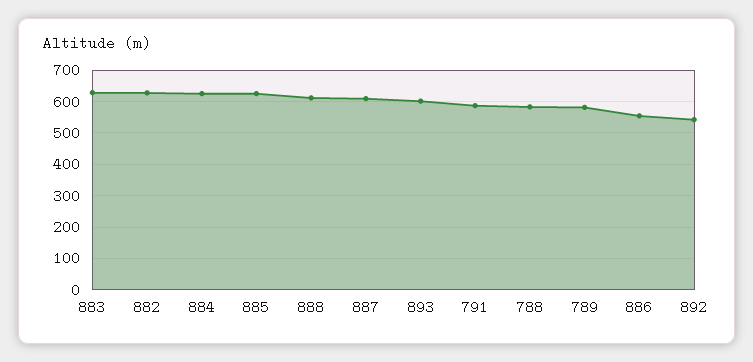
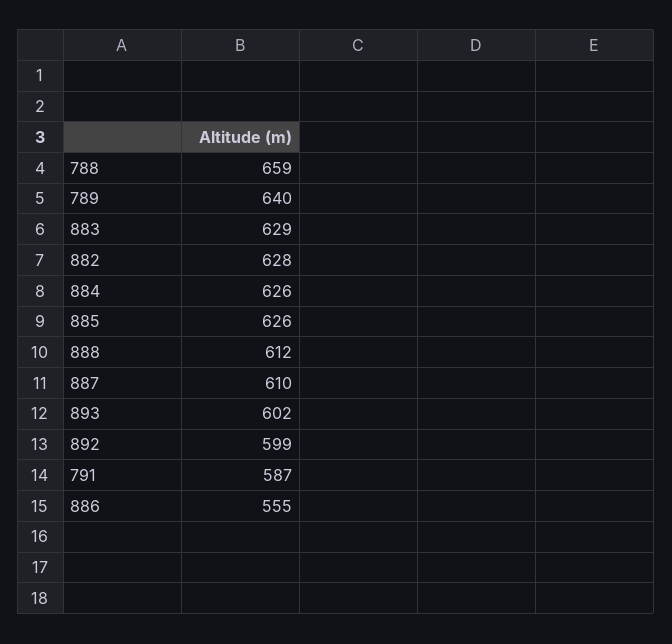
  {
    "883": 629,
    "882": 628,
    "884": 626,
    "885": 626,
    "888": 612,
    "887": 610,
    "893": 602,
    "791": 587,
-   "788": 580,
+   "788": 659,
-   "789": 580,
+   "789": 640,
    "886": 555,
-   "892": 540
+   "892": 599
  }

